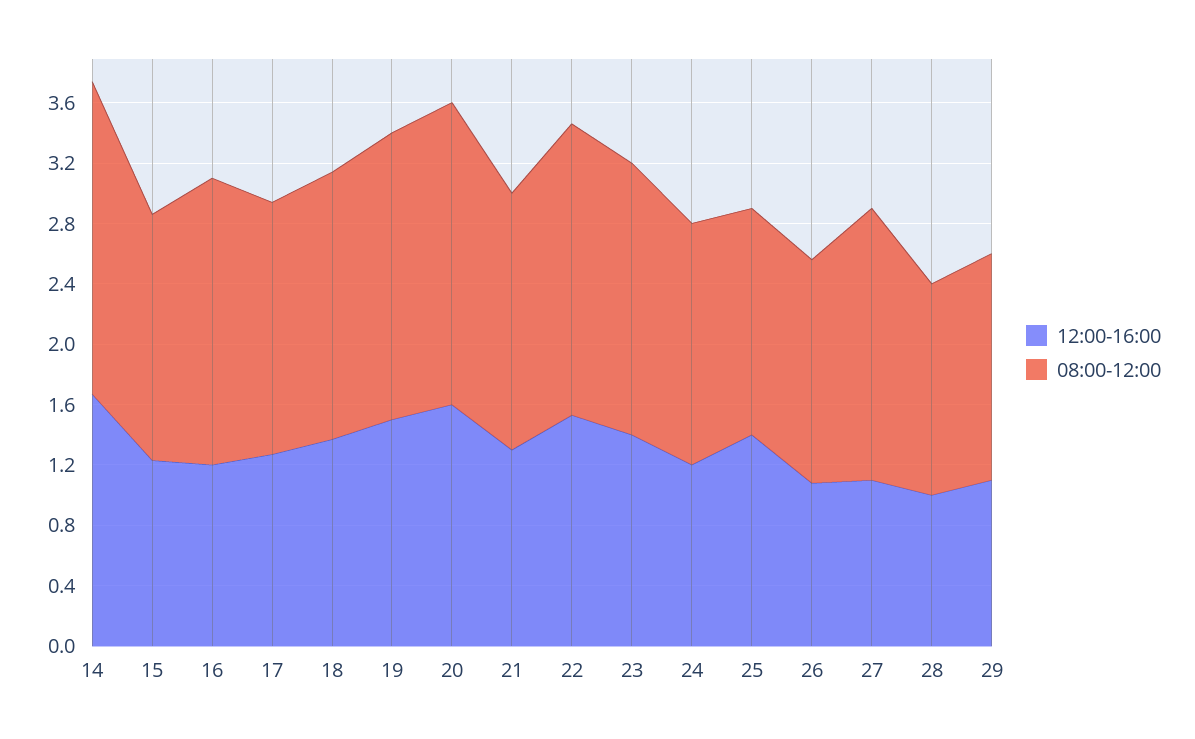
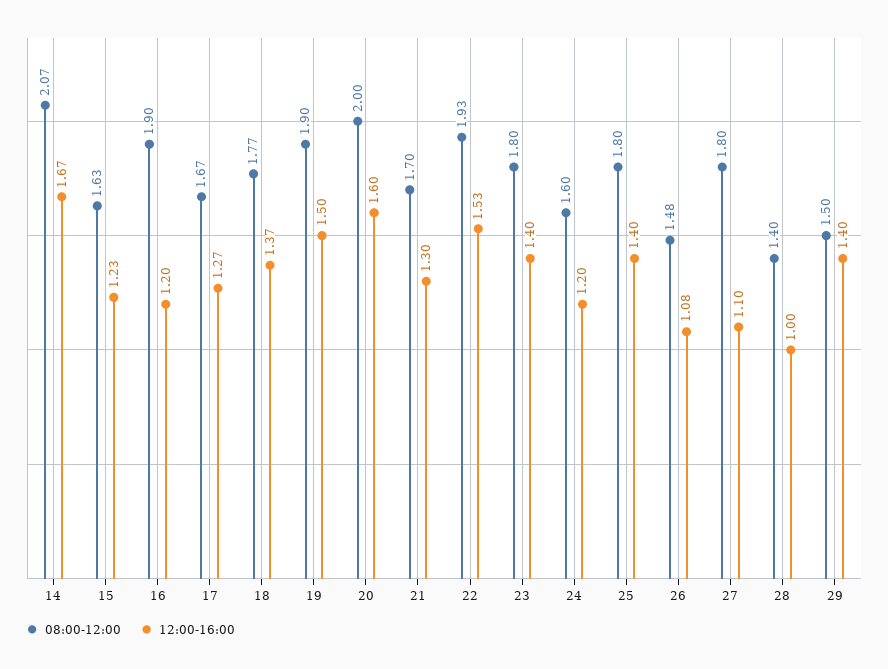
  {
    "12:00-16:00": {
      "14": 1.67,
      "15": 1.23,
      "16": 1.2,
      "17": 1.27,
      "18": 1.37,
      "19": 1.5,
      "20": 1.6,
      "21": 1.3,
      "22": 1.53,
      "23": 1.4,
      "24": 1.2,
      "25": 1.4,
      "26": 1.08,
      "27": 1.1,
      "28": 1,
-     "29": 1.1
+     "29": 1.4
    },
    "08:00-12:00": {
      "14": 2.07,
      "15": 1.63,
      "16": 1.9,
      "17": 1.67,
      "18": 1.77,
      "19": 1.9,
      "20": 2,
      "21": 1.7,
      "22": 1.93,
      "23": 1.8,
      "24": 1.6,
-     "25": 1.5,
+     "25": 1.8,
      "26": 1.48,
      "27": 1.8,
      "28": 1.4,
      "29": 1.5
    }
  }

